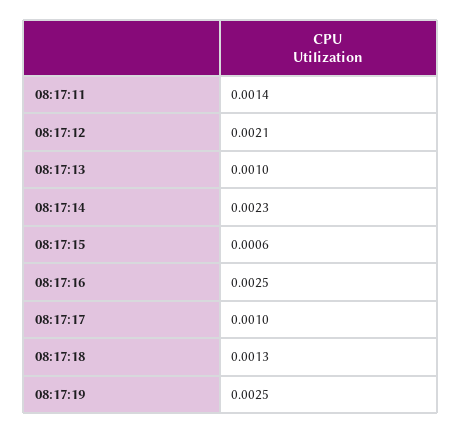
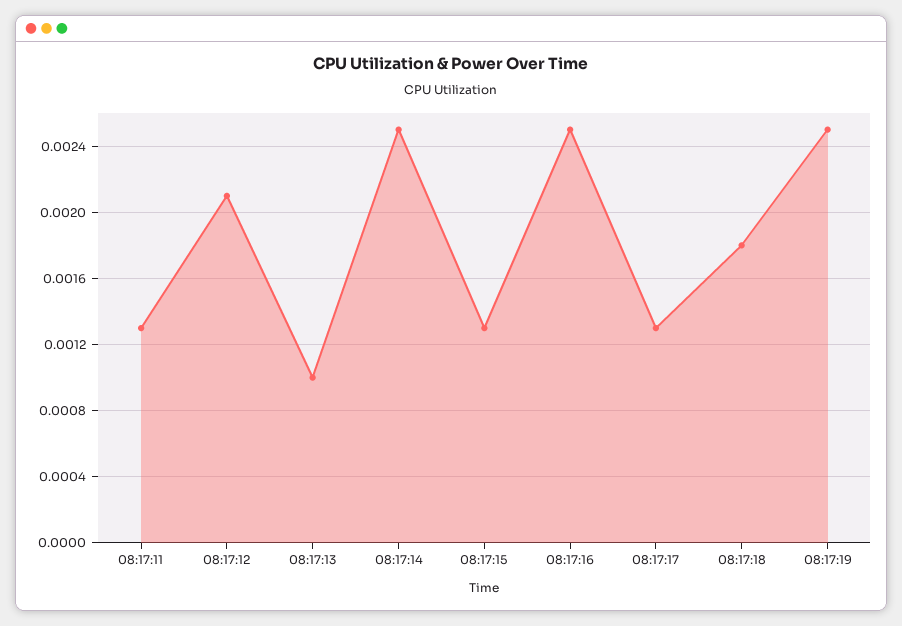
  {
-   "08:17:11": 0.0014,
+   "08:17:11": 0.0013,
    "08:17:12": 0.0021,
    "08:17:13": 0.001,
-   "08:17:14": 0.0023,
+   "08:17:14": 0.0025,
-   "08:17:15": 0.0006,
+   "08:17:15": 0.0013,
    "08:17:16": 0.0025,
-   "08:17:17": 0.001,
+   "08:17:17": 0.0013,
-   "08:17:18": 0.0013,
+   "08:17:18": 0.0018,
    "08:17:19": 0.0025
  }

